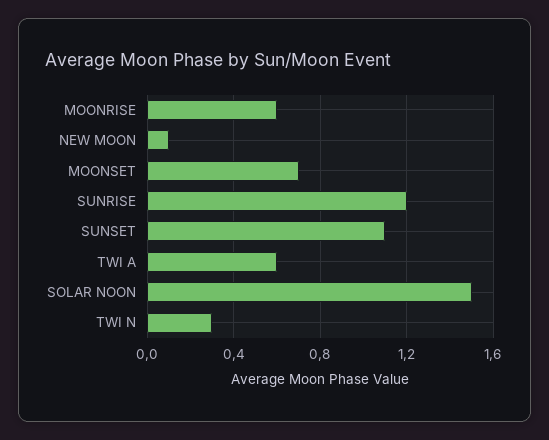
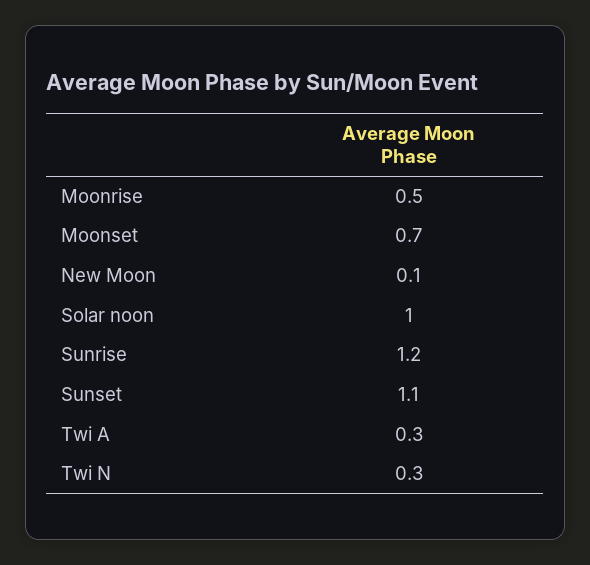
  {
-   "MOONRISE": 0.6,
+   "MOONRISE": 0.5,
    "NEW MOON": 0.1,
    "MOONSET": 0.7,
    "SUNRISE": 1.2,
    "SUNSET": 1.1,
-   "TWI A": 0.6,
+   "TWI A": 0.3,
-   "SOLAR NOON": 1.5,
+   "SOLAR NOON": 1,
    "TWI N": 0.3
  }

